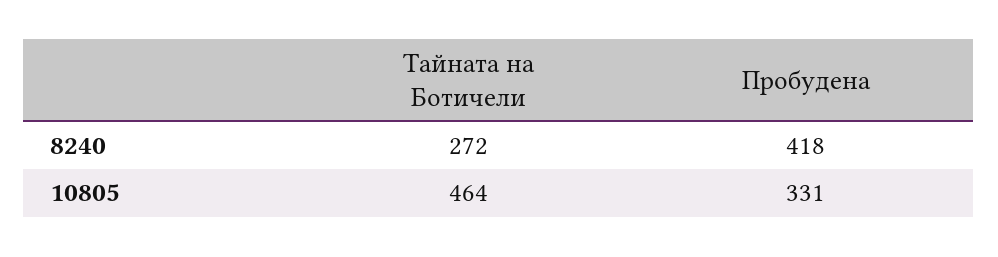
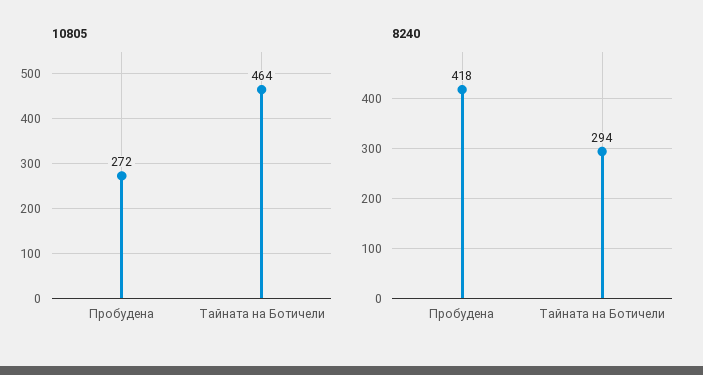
  {
    "8240": {
-     "Тайната на Ботичели": 272,
+     "Тайната на Ботичели": 294,
      "Пробудена": 418
    },
    "10805": {
      "Тайната на Ботичели": 464,
-     "Пробудена": 331
+     "Пробудена": 272
    }
  }

